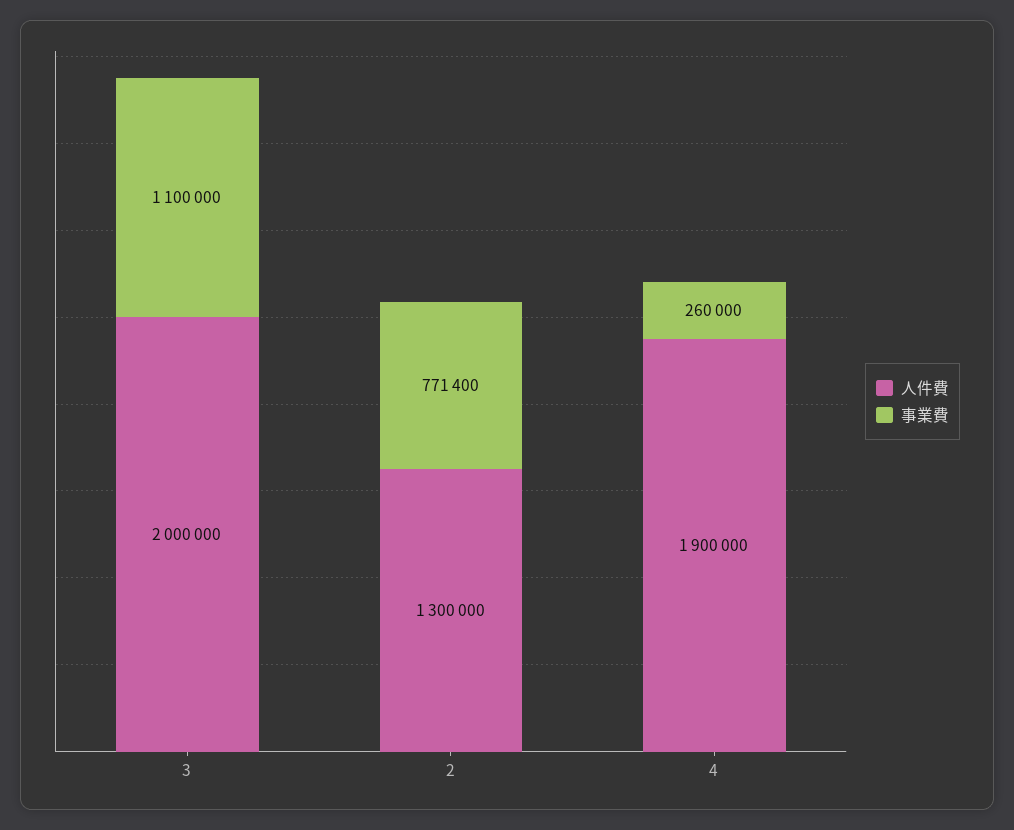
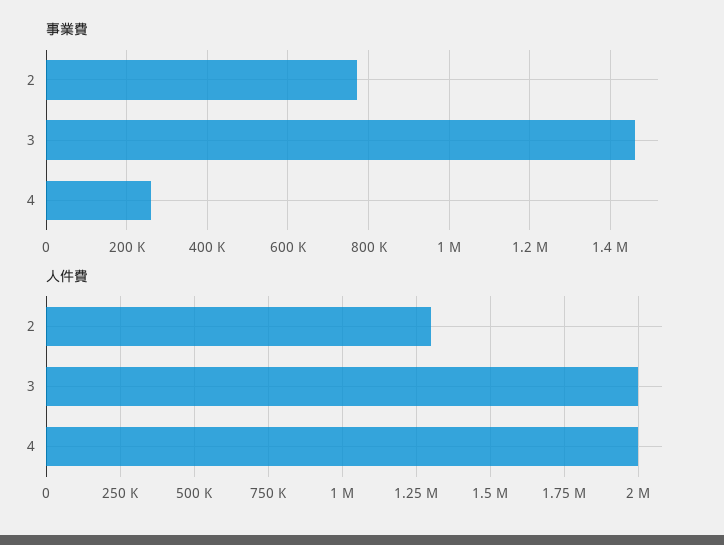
  {
    "人件費": {
      "3": 2000000,
      "2": 1300000,
-     "4": 1900000
+     "4": 2000000
    },
    "事業費": {
-     "3": 1100000,
+     "3": 1460000,
      "2": 771400,
      "4": 260000
    }
  }

